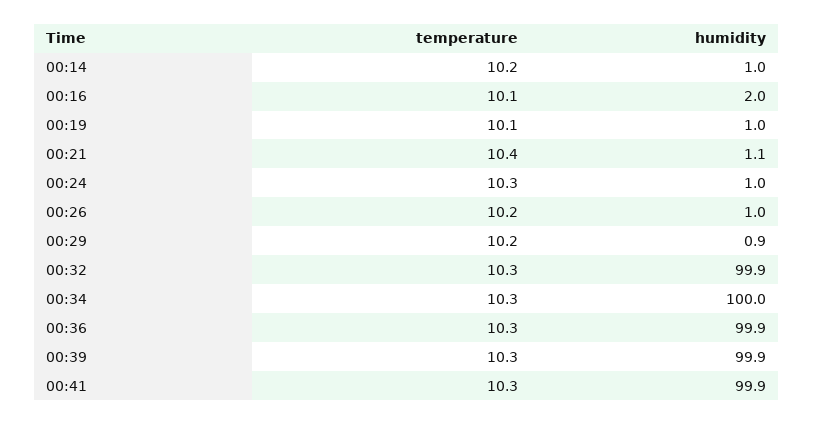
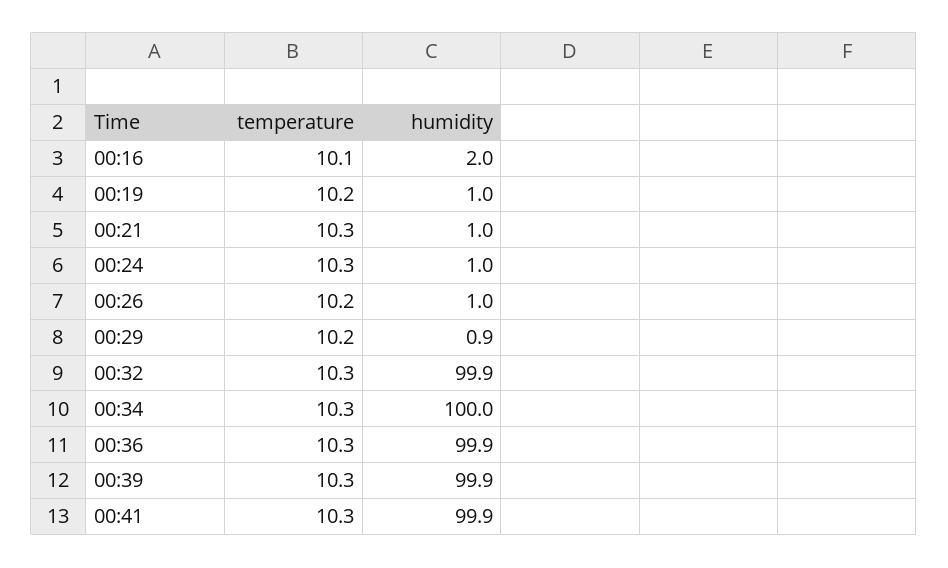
  {
    "temperature": {
-     "00:14": 10.2,
      "00:16": 10.1,
-     "00:19": 10.1,
+     "00:19": 10.2,
-     "00:21": 10.4,
+     "00:21": 10.3,
      "00:24": 10.3,
      "00:26": 10.2,
      "00:29": 10.2,
      "00:32": 10.3,
      "00:34": 10.3,
      "00:36": 10.3,
      "00:39": 10.3,
      "00:41": 10.3
    },
    "humidity": {
-     "00:14": 1,
      "00:16": 2,
      "00:19": 1,
-     "00:21": 1.1,
+     "00:21": 1,
      "00:24": 1,
      "00:26": 1,
      "00:29": 0.9,
      "00:32": 99.9,
      "00:34": 100,
      "00:36": 99.9,
      "00:39": 99.9,
      "00:41": 99.9
    }
  }

